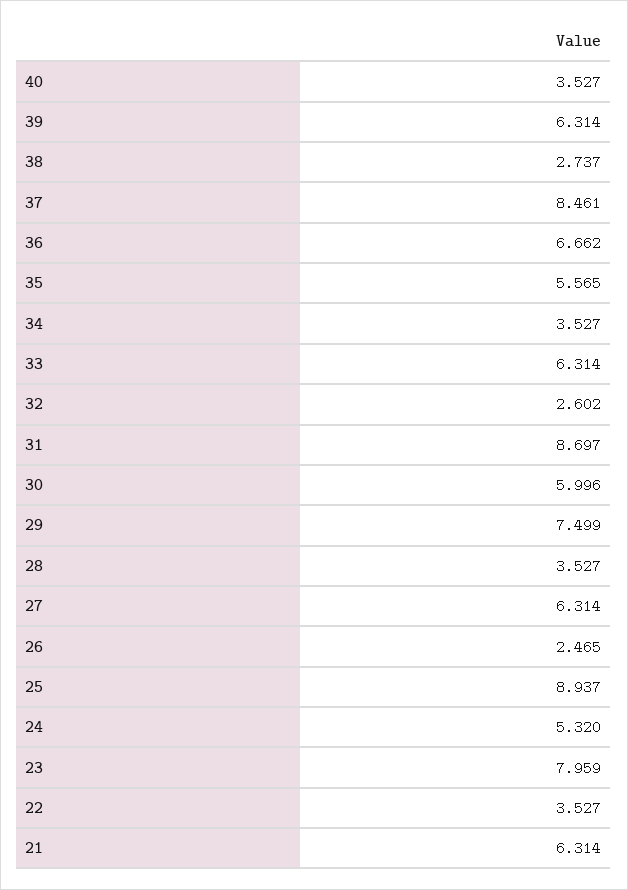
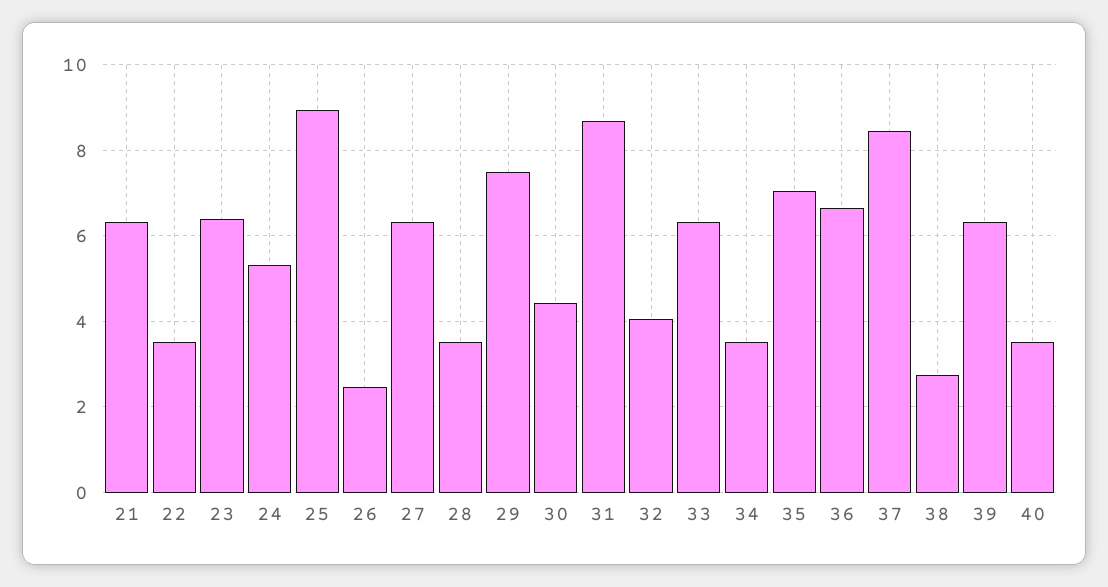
  {
    "40": 3.527,
    "39": 6.314,
    "38": 2.737,
    "37": 8.461,
    "36": 6.662,
-   "35": 5.565,
+   "35": 7,
    "34": 3.527,
    "33": 6.314,
-   "32": 2.602,
+   "32": 4,
    "31": 8.697,
-   "30": 5.996,
+   "30": 4.4,
    "29": 7.499,
    "28": 3.527,
    "27": 6.314,
    "26": 2.465,
    "25": 8.937,
    "24": 5.32,
-   "23": 7.959,
+   "23": 6.4,
    "22": 3.527,
    "21": 6.314
  }

